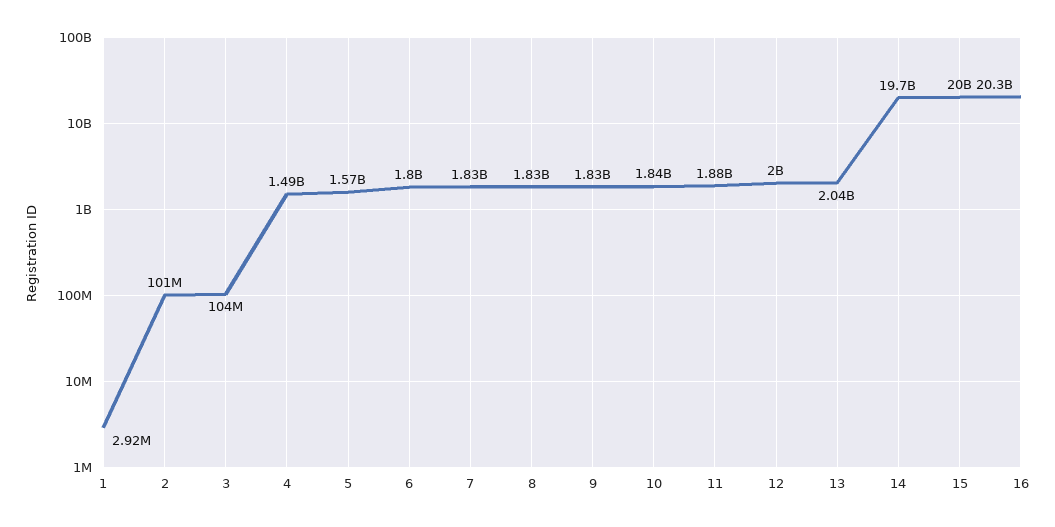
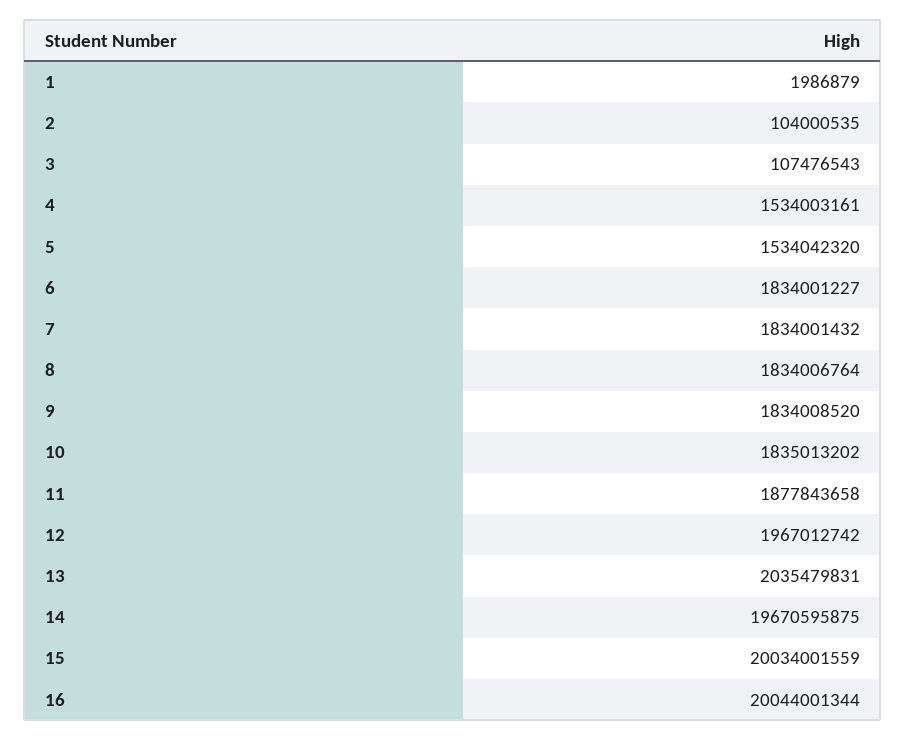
  {
-   "1": 2920000,
+   "1": 1986879,
-   "2": 101000000,
+   "2": 104000535,
-   "3": 104000000,
+   "3": 107476543,
-   "4": 1490000000,
+   "4": 1534003161,
-   "5": 1570000000,
+   "5": 1534042320,
-   "6": 1800000000,
+   "6": 1834001227,
    "7": 1834001432,
    "8": 1834006764,
    "9": 1834008520,
    "10": 1835013202,
    "11": 1877843658,
-   "12": 2000000000,
+   "12": 1967012742,
    "13": 2035479831,
    "14": 19670595875,
    "15": 20034001559,
-   "16": 20300000000
+   "16": 20044001344
  }

